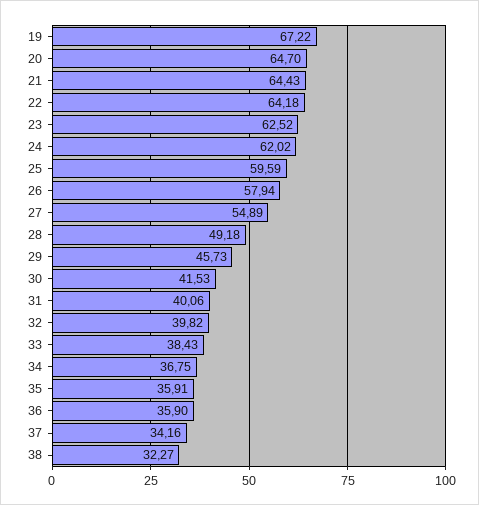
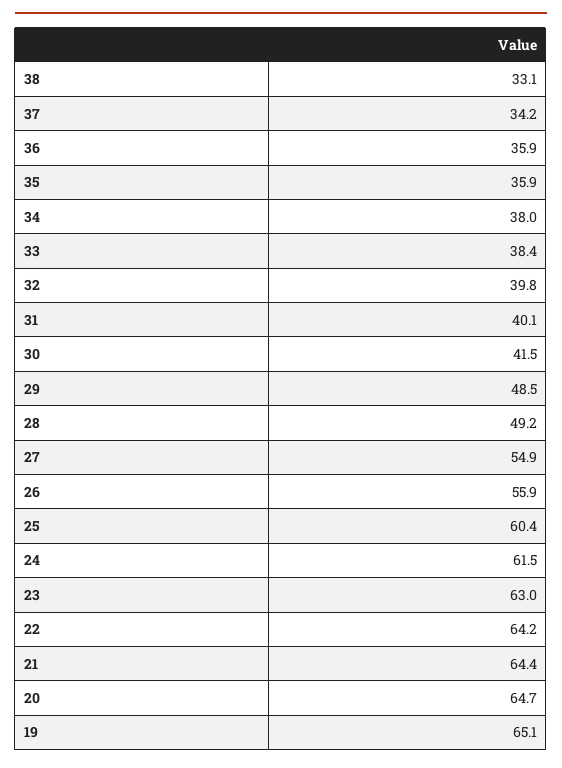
  {
-   "19": 67.22,
+   "19": 65.1,
    "20": 64.7,
    "21": 64.43,
    "22": 64.18,
-   "23": 62.52,
+   "23": 63,
-   "24": 62.02,
+   "24": 61.5,
-   "25": 59.59,
+   "25": 60.4,
-   "26": 57.94,
+   "26": 55.9,
    "27": 54.89,
    "28": 49.18,
-   "29": 45.73,
+   "29": 48.5,
    "30": 41.53,
    "31": 40.06,
    "32": 39.82,
    "33": 38.43,
-   "34": 36.75,
+   "34": 38,
    "35": 35.91,
    "36": 35.9,
    "37": 34.16,
-   "38": 32.27
+   "38": 33.1
  }

